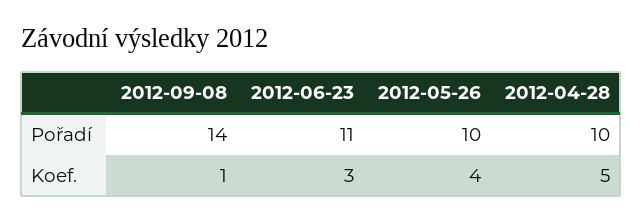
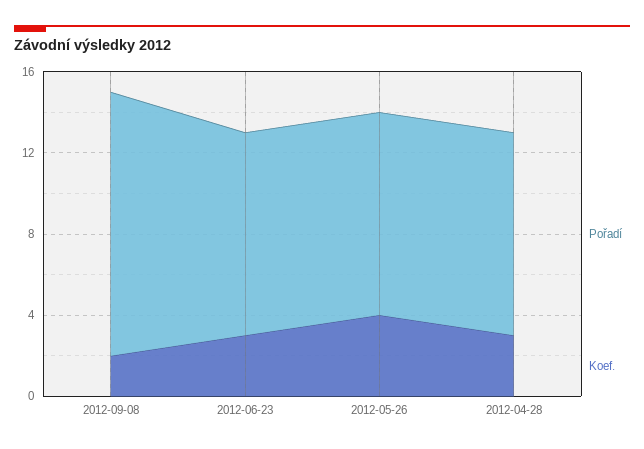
  {
    "Pořadí": {
-     "2012-09-08": 14,
+     "2012-09-08": 13,
-     "2012-06-23": 11,
+     "2012-06-23": 10,
      "2012-05-26": 10,
      "2012-04-28": 10
    },
    "Koef.": {
-     "2012-09-08": 1,
+     "2012-09-08": 2,
      "2012-06-23": 3,
      "2012-05-26": 4,
-     "2012-04-28": 5
+     "2012-04-28": 3
    }
  }

